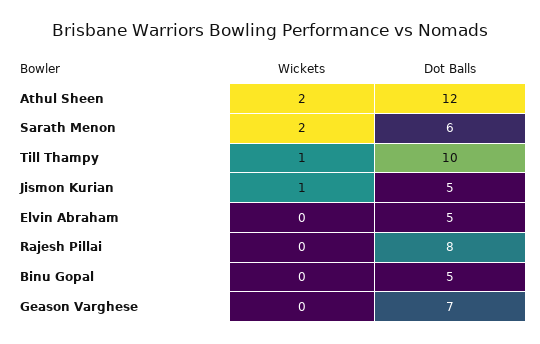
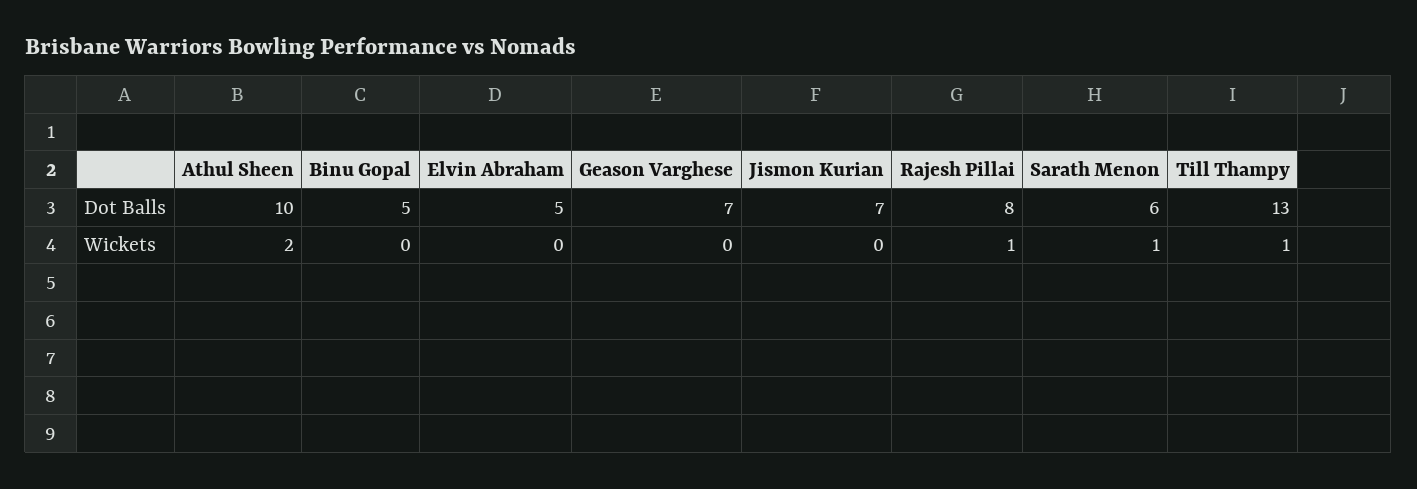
  {
    "Wickets": {
      "Athul Sheen": 2,
-     "Sarath Menon": 2,
+     "Sarath Menon": 1,
      "Till Thampy": 1,
-     "Jismon Kurian": 1,
+     "Jismon Kurian": 0,
      "Elvin Abraham": 0,
-     "Rajesh Pillai": 0,
+     "Rajesh Pillai": 1,
      "Binu Gopal": 0,
      "Geason Varghese": 0
    },
    "Dot Balls": {
-     "Athul Sheen": 12,
+     "Athul Sheen": 10,
      "Sarath Menon": 6,
-     "Till Thampy": 10,
+     "Till Thampy": 13,
-     "Jismon Kurian": 5,
+     "Jismon Kurian": 7,
      "Elvin Abraham": 5,
      "Rajesh Pillai": 8,
      "Binu Gopal": 5,
      "Geason Varghese": 7
    }
  }

